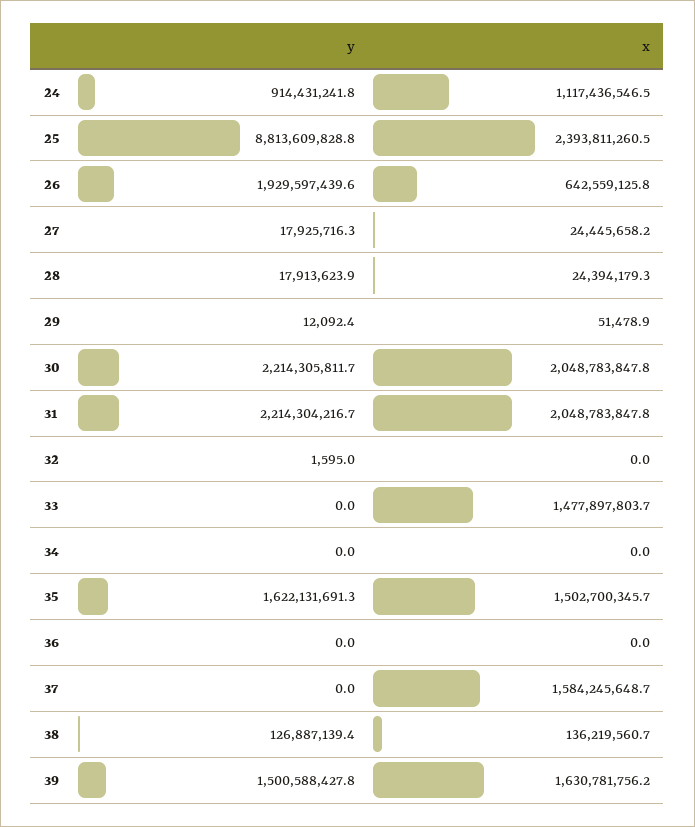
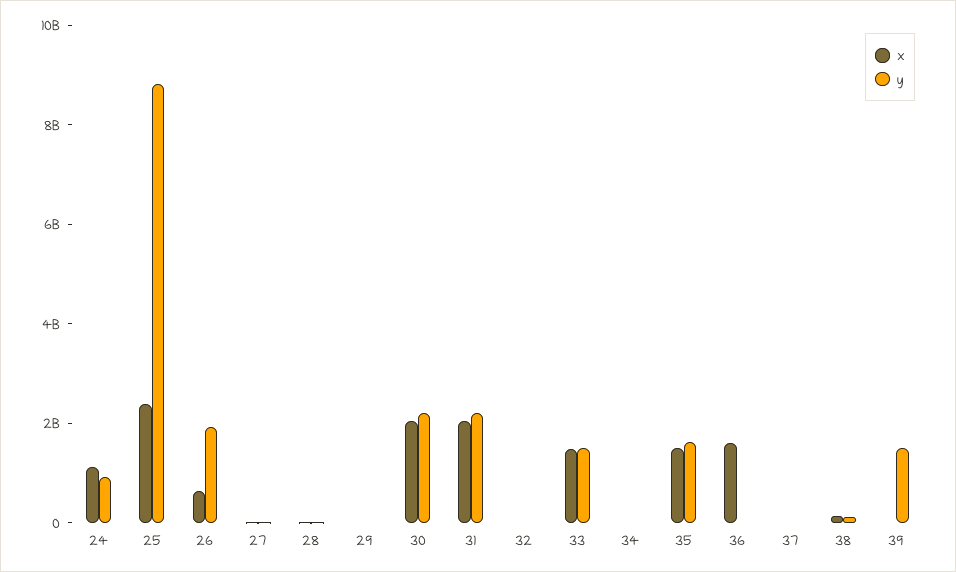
  {
    "y": {
      "24": 914431241.8,
      "25": 8813609828.8,
      "26": 1929597439.6,
      "27": 17925716.3,
      "28": 17913623.9,
      "29": 12092.4,
      "30": 2214305811.7,
      "31": 2214304216.7,
      "32": 1595,
-     "33": 0,
+     "33": 1500000000,
      "34": 0,
      "35": 1622131691.3,
      "36": 0,
      "37": 0,
      "38": 126887139.4,
      "39": 1500588427.8
    },
    "x": {
      "24": 1117436546.5,
      "25": 2393811260.5,
      "26": 642559125.8,
      "27": 24445658.2,
      "28": 24394179.3,
      "29": 51478.9,
      "30": 2048783847.8,
      "31": 2048783847.8,
      "32": 0,
      "33": 1477897803.7,
      "34": 0,
      "35": 1502700345.7,
-     "36": 0,
+     "36": 1500000000,
-     "37": 1584245648.7,
+     "37": 0,
      "38": 136219560.7,
-     "39": 1630781756.2
+     "39": 0
    }
  }

